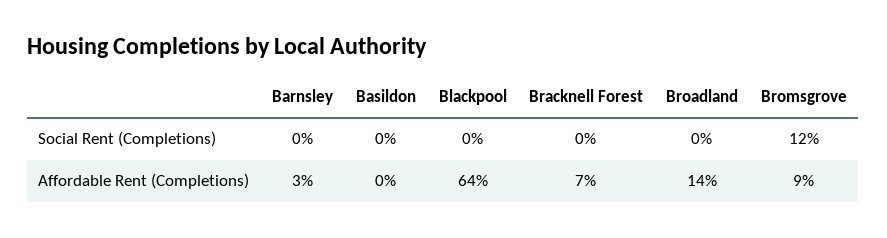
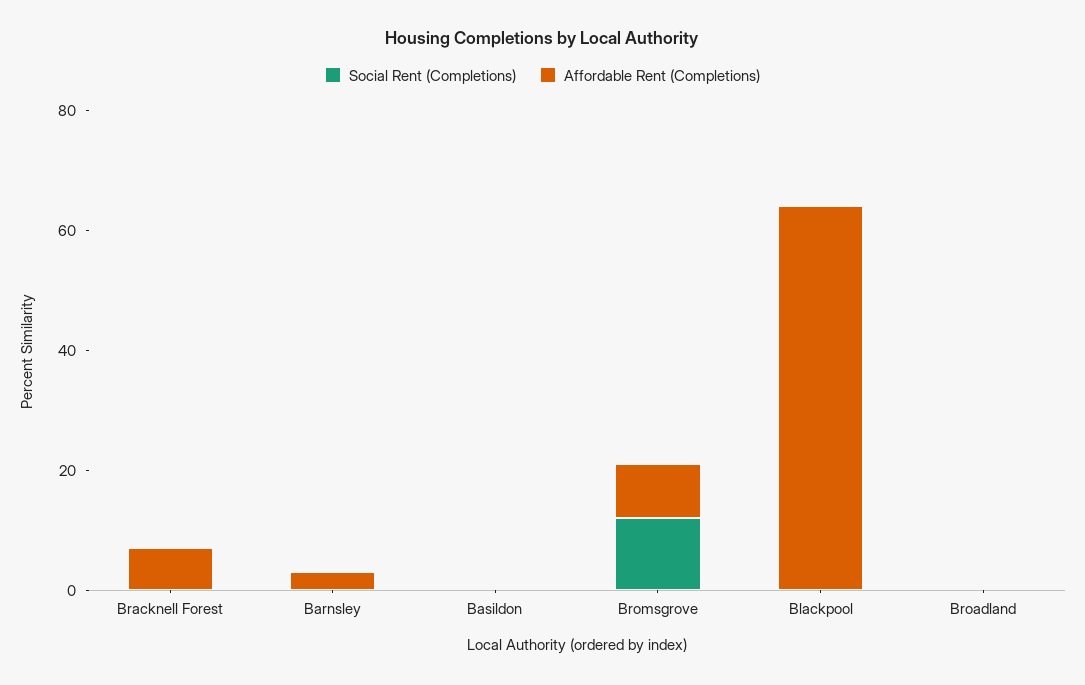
  {
    "Social Rent (Completions)": {
      "Barnsley": 0,
      "Basildon": 0,
      "Blackpool": 0,
      "Bracknell Forest": 0,
      "Broadland": 0,
      "Bromsgrove": 12
    },
    "Affordable Rent (Completions)": {
      "Barnsley": 3,
      "Basildon": 0,
      "Blackpool": 64,
      "Bracknell Forest": 7,
-     "Broadland": 14,
+     "Broadland": 0,
      "Bromsgrove": 9
    }
  }

